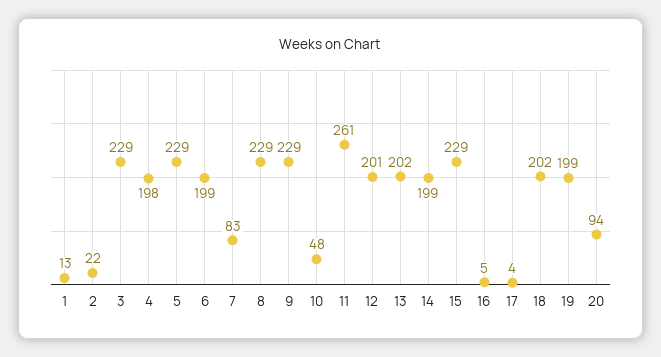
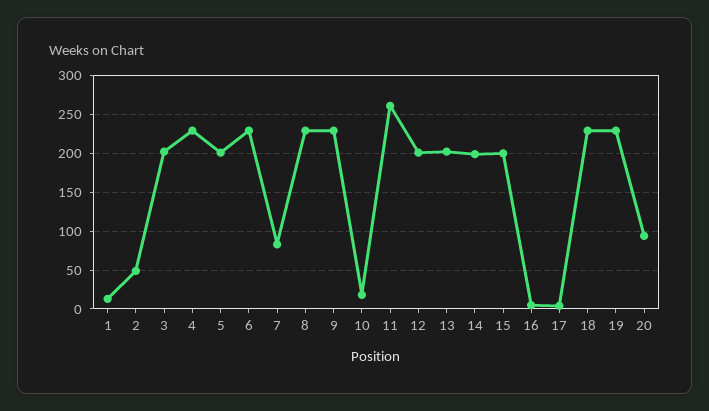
  {
    "1": 13,
-   "2": 22,
+   "2": 50,
-   "3": 229,
+   "3": 200,
-   "4": 198,
+   "4": 230,
-   "5": 229,
+   "5": 200,
-   "6": 199,
+   "6": 230,
    "7": 83,
    "8": 229,
    "9": 229,
-   "10": 48,
+   "10": 20,
    "11": 261,
    "12": 201,
    "13": 202,
    "14": 199,
-   "15": 229,
+   "15": 200,
    "16": 5,
    "17": 4,
-   "18": 202,
+   "18": 230,
-   "19": 199,
+   "19": 230,
    "20": 94
  }

